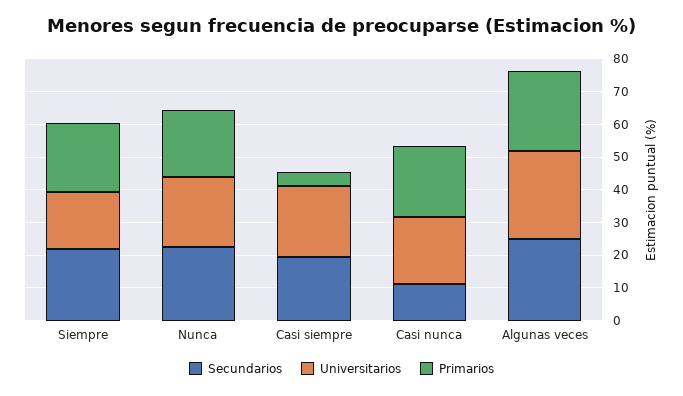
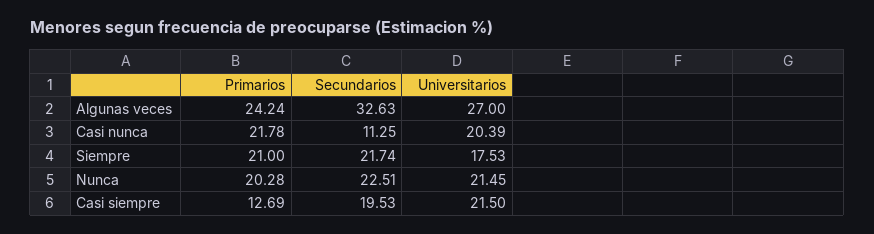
  {
    "Secundarios": {
      "Siempre": 21.74,
      "Nunca": 22.51,
      "Casi siempre": 19.53,
      "Casi nunca": 11.25,
-     "Algunas veces": 25
+     "Algunas veces": 32.63
    },
    "Universitarios": {
      "Siempre": 17.53,
      "Nunca": 21.45,
      "Casi siempre": 21.5,
      "Casi nunca": 20.39,
      "Algunas veces": 27
    },
    "Primarios": {
      "Siempre": 21,
      "Nunca": 20.28,
-     "Casi siempre": 5,
+     "Casi siempre": 12.69,
      "Casi nunca": 21.78,
      "Algunas veces": 24.24
    }
  }

